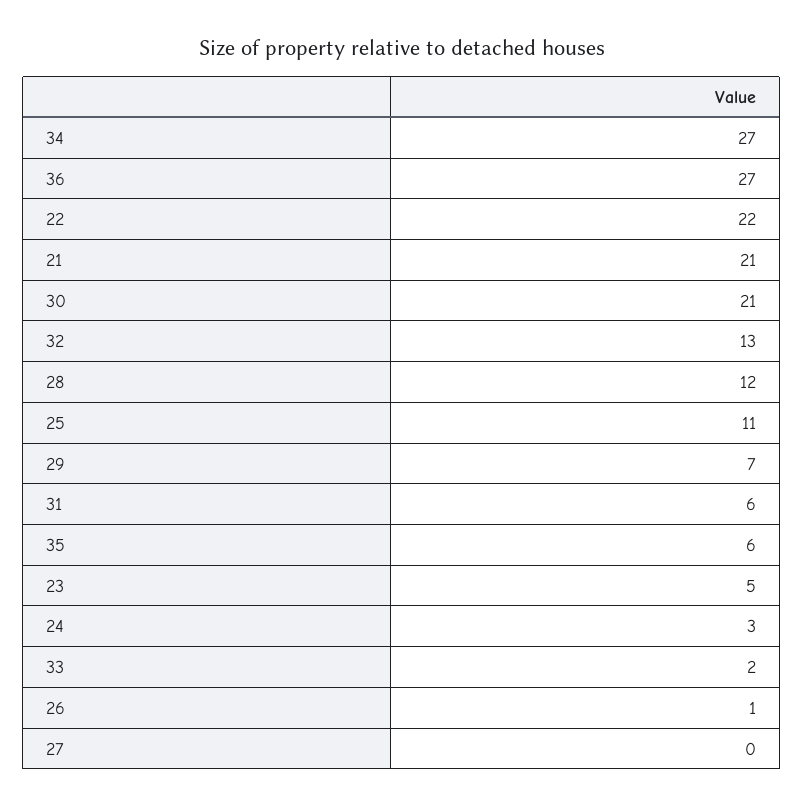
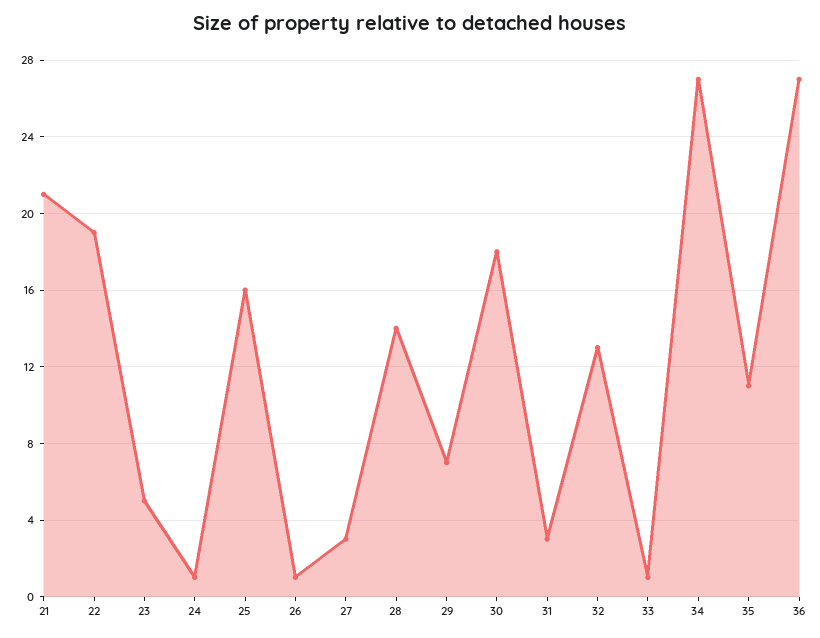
  {
    "34": 27,
    "36": 27,
-   "22": 22,
+   "22": 19,
    "21": 21,
-   "30": 21,
+   "30": 18,
    "32": 13,
-   "28": 12,
+   "28": 14,
-   "25": 11,
+   "25": 16,
    "29": 7,
-   "31": 6,
+   "31": 3,
-   "35": 6,
+   "35": 11,
    "23": 5,
-   "24": 3,
+   "24": 1,
-   "33": 2,
+   "33": 1,
    "26": 1,
-   "27": 0
+   "27": 3
  }

